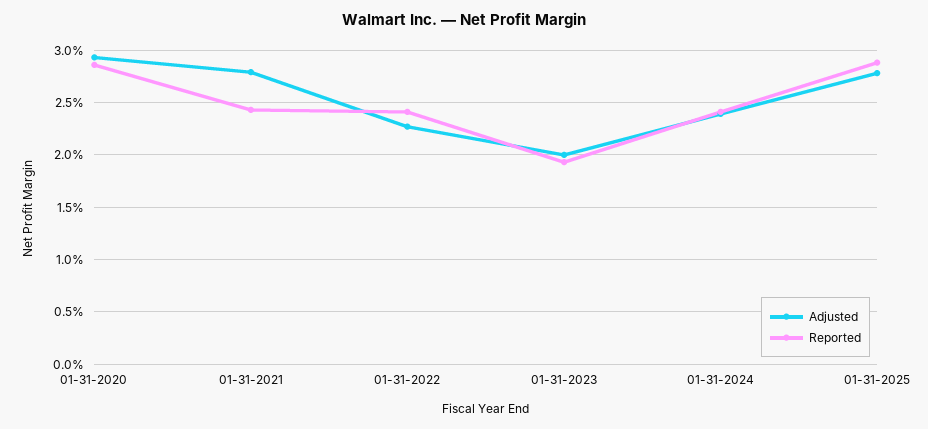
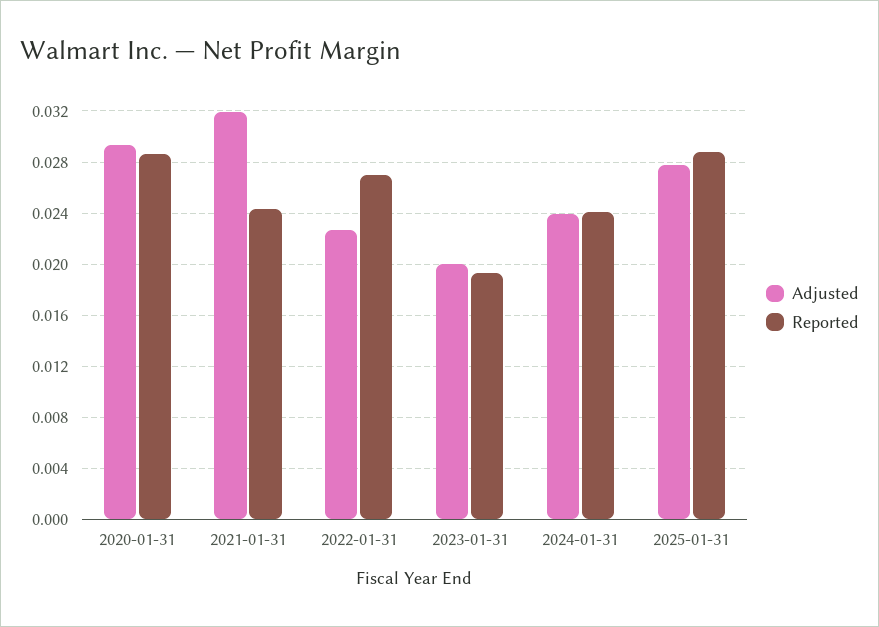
  {
    "Adjusted": {
      "01-31-2020": 0.0295,
-     "01-31-2021": 0.028,
+     "01-31-2021": 0.032,
      "01-31-2022": 0.0225,
      "01-31-2023": 0.02,
      "01-31-2024": 0.024,
      "01-31-2025": 0.028
    },
    "Reported": {
      "01-31-2020": 0.0285,
      "01-31-2021": 0.0245,
-     "01-31-2022": 0.024,
+     "01-31-2022": 0.027,
      "01-31-2023": 0.0195,
      "01-31-2024": 0.024,
      "01-31-2025": 0.029
    }
  }

